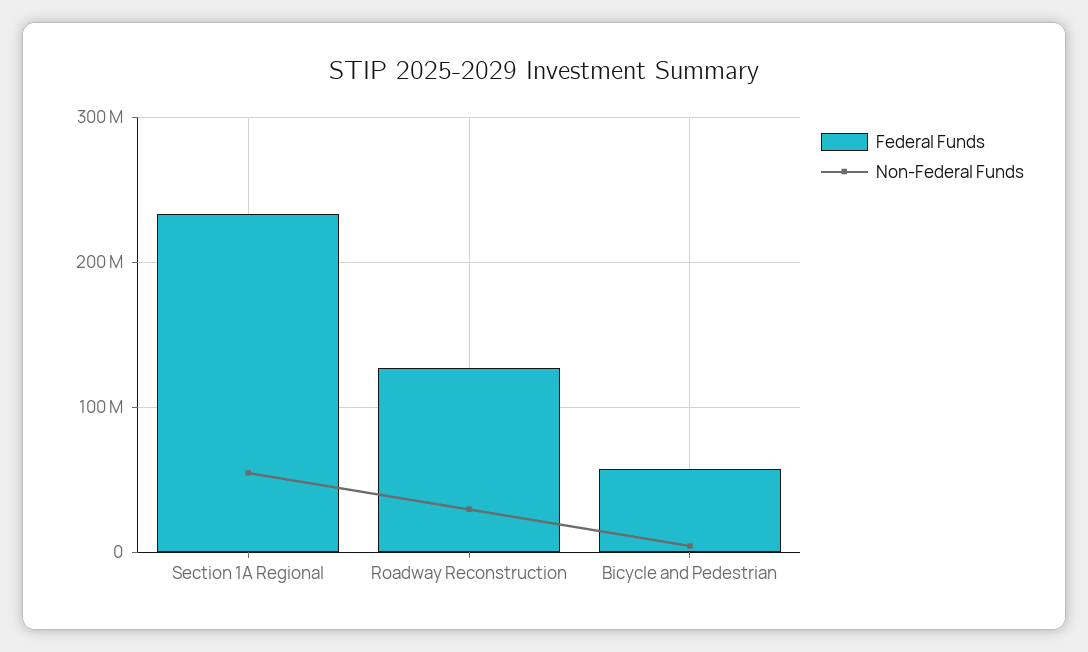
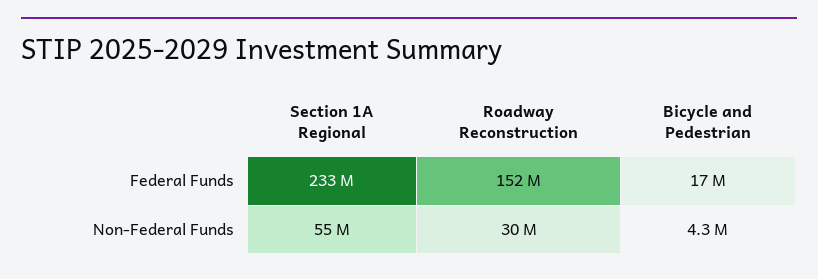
  {
    "Federal Funds": {
      "Section 1A Regional": 233000000,
-     "Roadway Reconstruction": 130000000,
+     "Roadway Reconstruction": 152000000,
-     "Bicycle and Pedestrian": 60000000
+     "Bicycle and Pedestrian": 17000000
    },
    "Non-Federal Funds": {
      "Section 1A Regional": 55000000,
      "Roadway Reconstruction": 30000000,
      "Bicycle and Pedestrian": 4300000
    }
  }

